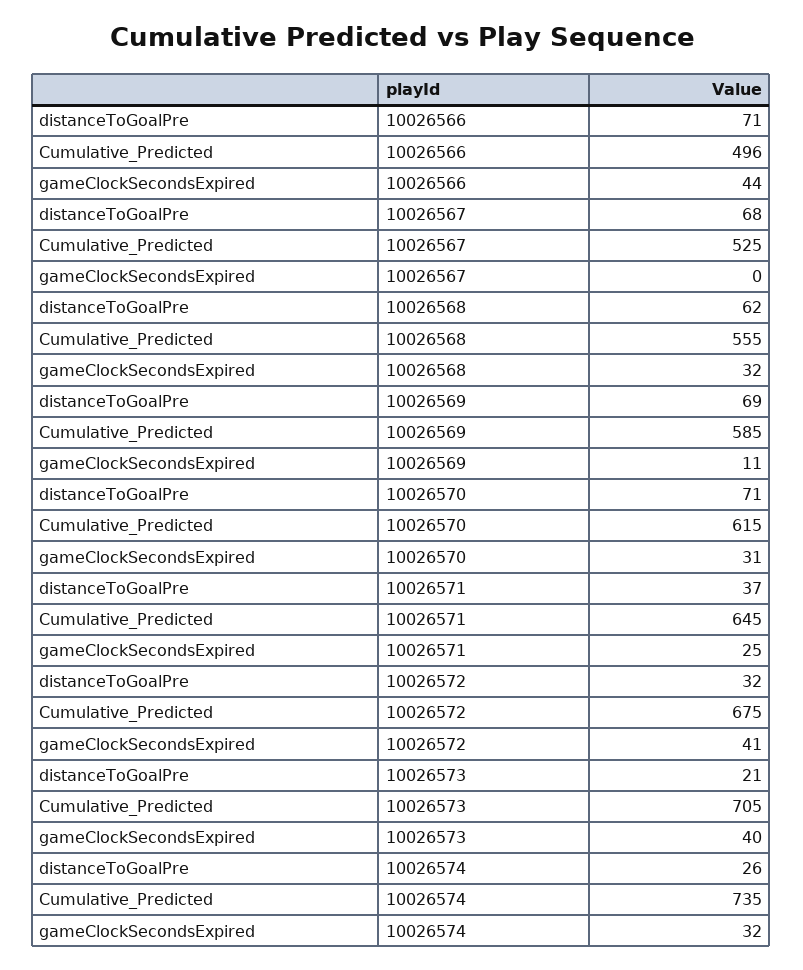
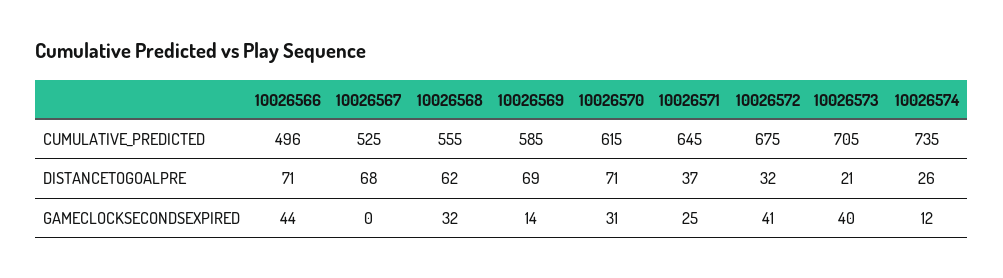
  {
    "distanceToGoalPre": {
      "10026566": 71,
      "10026567": 68,
      "10026568": 62,
      "10026569": 69,
      "10026570": 71,
      "10026571": 37,
      "10026572": 32,
      "10026573": 21,
      "10026574": 26
    },
    "Cumulative_Predicted": {
      "10026566": 496,
      "10026567": 525,
      "10026568": 555,
      "10026569": 585,
      "10026570": 615,
      "10026571": 645,
      "10026572": 675,
      "10026573": 705,
      "10026574": 735
    },
    "gameClockSecondsExpired": {
      "10026566": 44,
      "10026567": 0,
      "10026568": 32,
-     "10026569": 11,
+     "10026569": 14,
      "10026570": 31,
      "10026571": 25,
      "10026572": 41,
      "10026573": 40,
-     "10026574": 32
+     "10026574": 12
    }
  }

